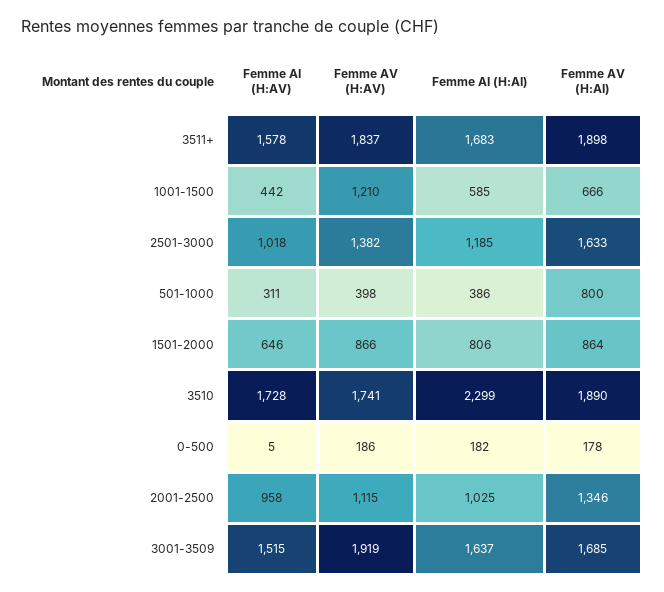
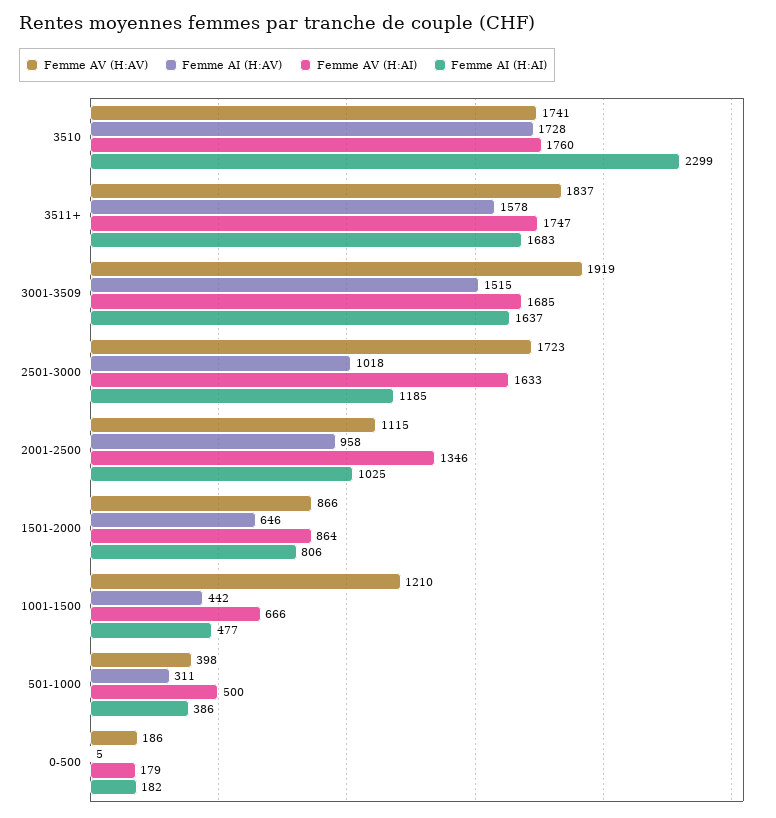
  {
    "Femme AI (H:AV)": {
      "3511+": 1578,
      "1001-1500": 442,
      "2501-3000": 1018,
      "501-1000": 311,
      "1501-2000": 646,
      "3510": 1728,
      "0-500": 5,
      "2001-2500": 958,
      "3001-3509": 1515
    },
    "Femme AV (H:AV)": {
      "3511+": 1837,
      "1001-1500": 1210,
-     "2501-3000": 1382,
+     "2501-3000": 1723,
      "501-1000": 398,
      "1501-2000": 866,
      "3510": 1741,
      "0-500": 186,
      "2001-2500": 1115,
      "3001-3509": 1919
    },
    "Femme AI (H:AI)": {
      "3511+": 1683,
-     "1001-1500": 585,
+     "1001-1500": 477,
      "2501-3000": 1185,
      "501-1000": 386,
      "1501-2000": 806,
      "3510": 2299,
      "0-500": 182,
      "2001-2500": 1025,
      "3001-3509": 1637
    },
    "Femme AV (H:AI)": {
-     "3511+": 1898,
+     "3511+": 1747,
      "1001-1500": 666,
      "2501-3000": 1633,
-     "501-1000": 800,
+     "501-1000": 500,
      "1501-2000": 864,
-     "3510": 1890,
+     "3510": 1760,
-     "0-500": 178,
+     "0-500": 179,
      "2001-2500": 1346,
      "3001-3509": 1685
    }
  }

